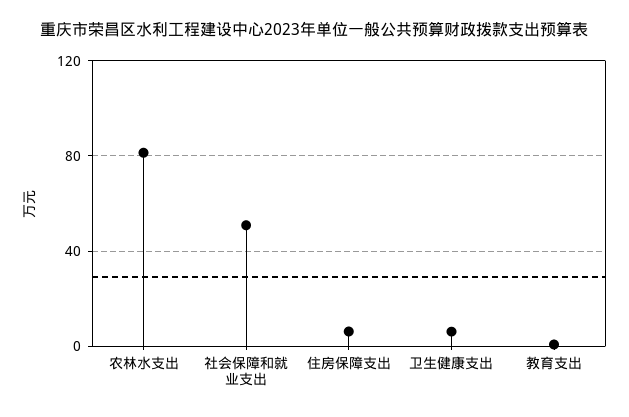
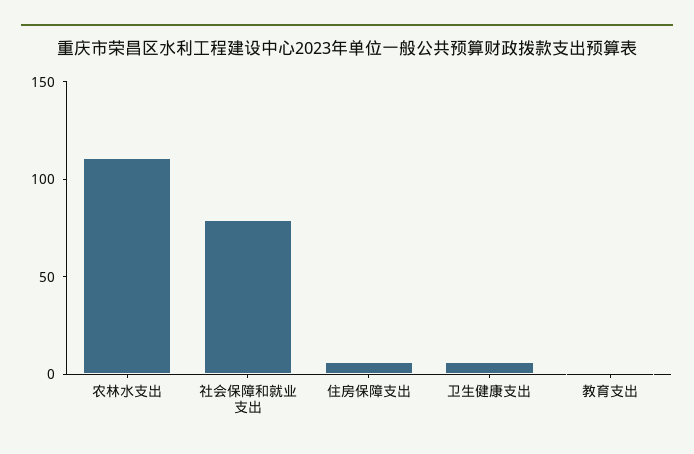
  {
-   "农林水支出": 80,
+   "农林水支出": 110,
-   "社会保障和就业支出": 50,
+   "社会保障和就业支出": 80,
    "住房保障支出": 5,
    "卫生健康支出": 5,
    "教育支出": 0
  }

